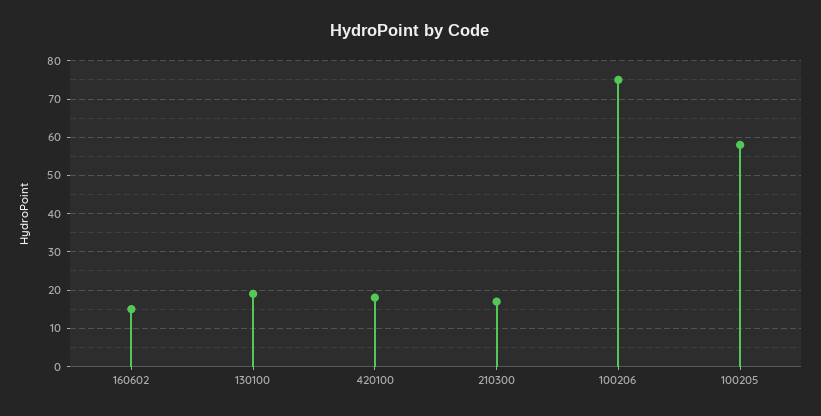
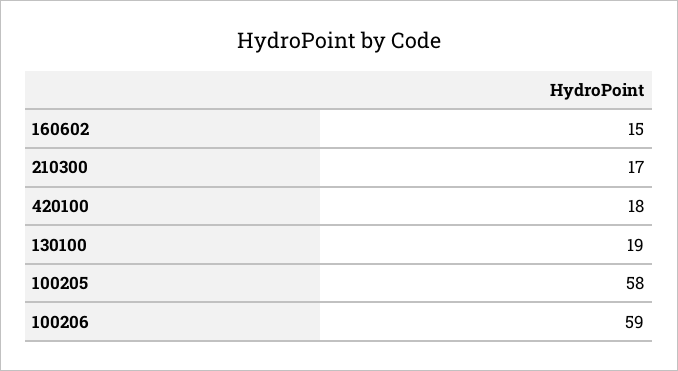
  {
    "160602": 15,
    "130100": 19,
    "420100": 18,
    "210300": 17,
-   "100206": 75,
+   "100206": 59,
    "100205": 58
  }

